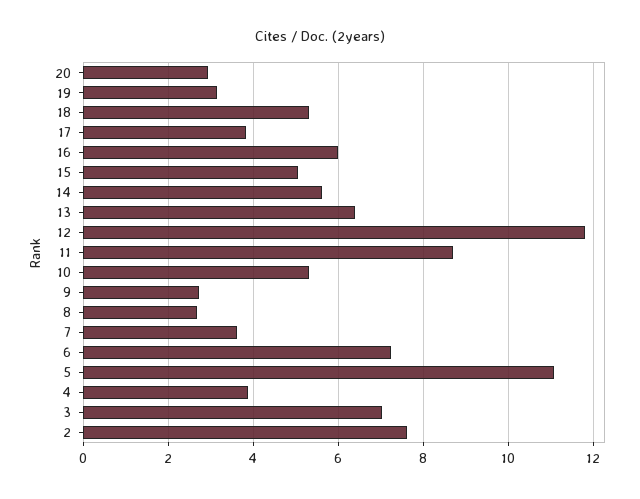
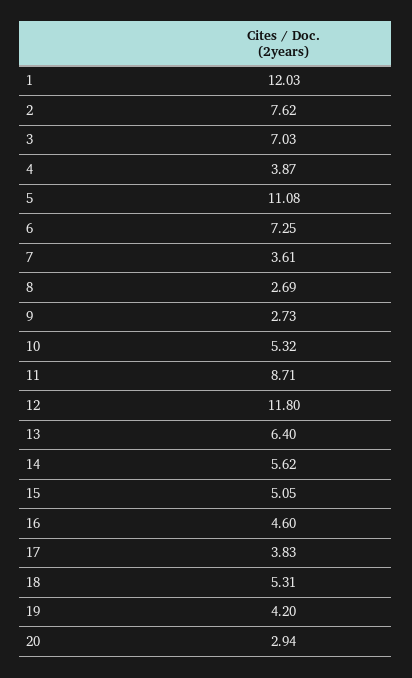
  {
    "20": 2.94,
-   "19": 3.2,
+   "19": 4.2,
    "18": 5.31,
    "17": 3.83,
-   "16": 6,
+   "16": 4.6,
    "15": 5.05,
    "14": 5.62,
    "13": 6.4,
    "12": 11.8,
    "11": 8.71,
    "10": 5.32,
    "9": 2.73,
    "8": 2.69,
    "7": 3.61,
    "6": 7.25,
    "5": 11.08,
    "4": 3.87,
    "3": 7.03,
-   "2": 7.62
+   "2": 7.62,
+   "1": 12.03
  }

